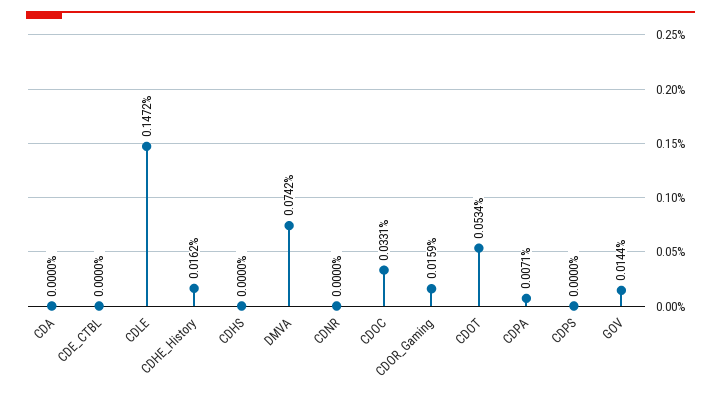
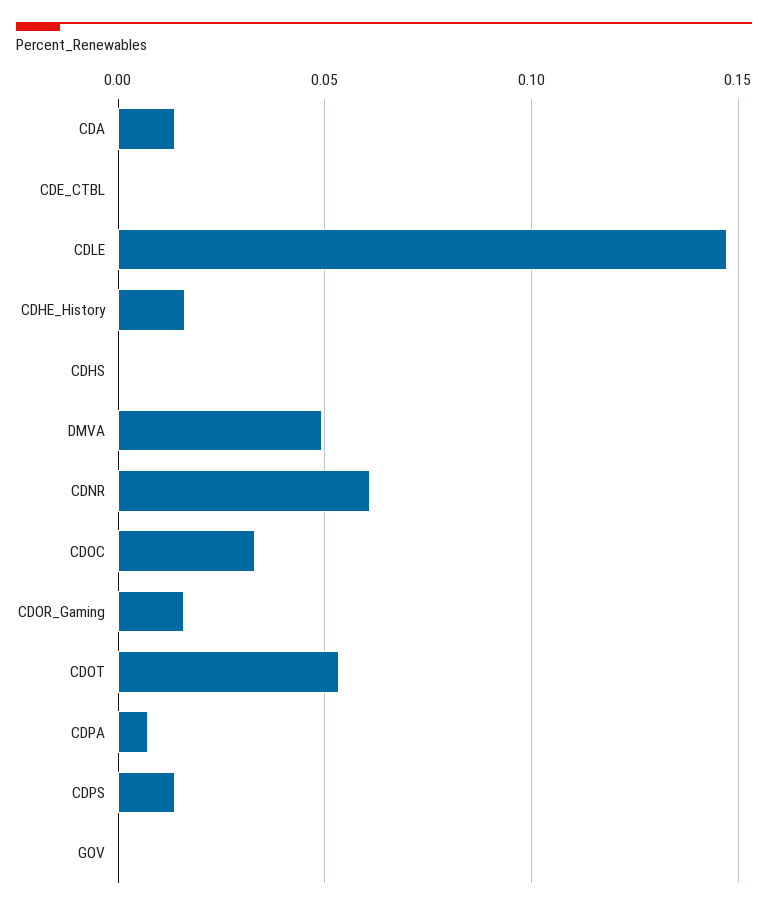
  {
-   "CDA": 0,
+   "CDA": 0.015,
    "CDE_CTBL": 0,
    "CDLE": 0.1472,
    "CDHE_History": 0.0162,
    "CDHS": 0,
-   "DMVA": 0.0742,
+   "DMVA": 0.05,
-   "CDNR": 0,
+   "CDNR": 0.06,
    "CDOC": 0.0331,
    "CDOR_Gaming": 0.0159,
    "CDOT": 0.0534,
    "CDPA": 0.0071,
-   "CDPS": 0,
+   "CDPS": 0.015,
-   "GOV": 0.0144
+   "GOV": 0
  }

